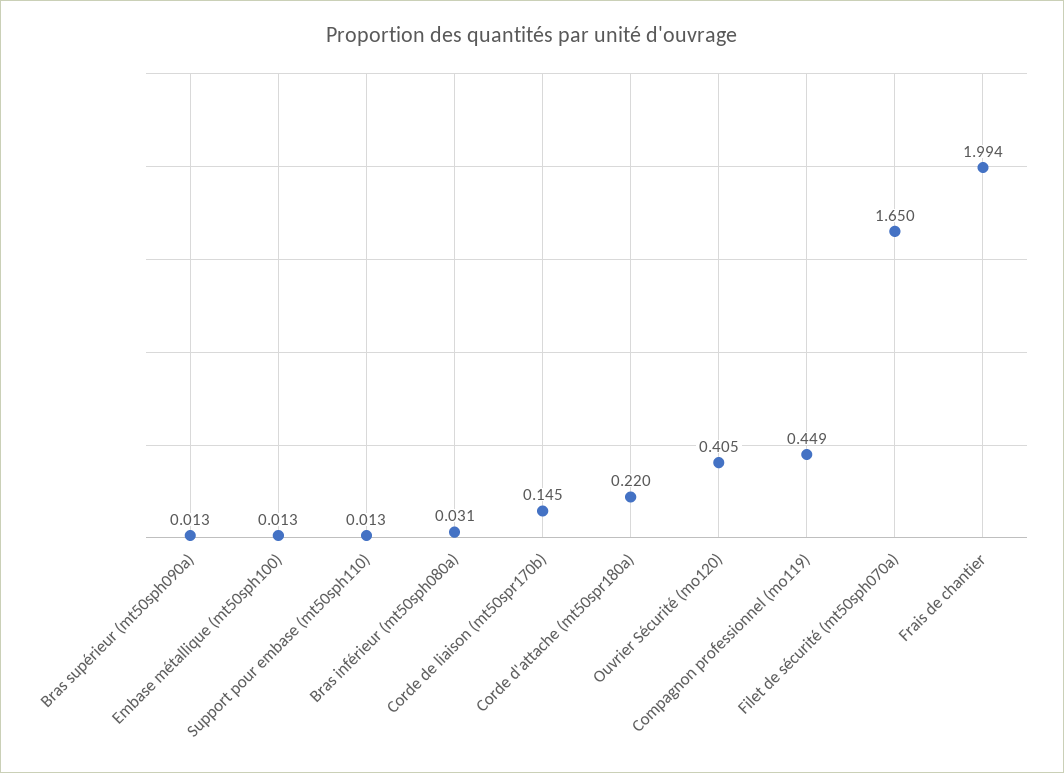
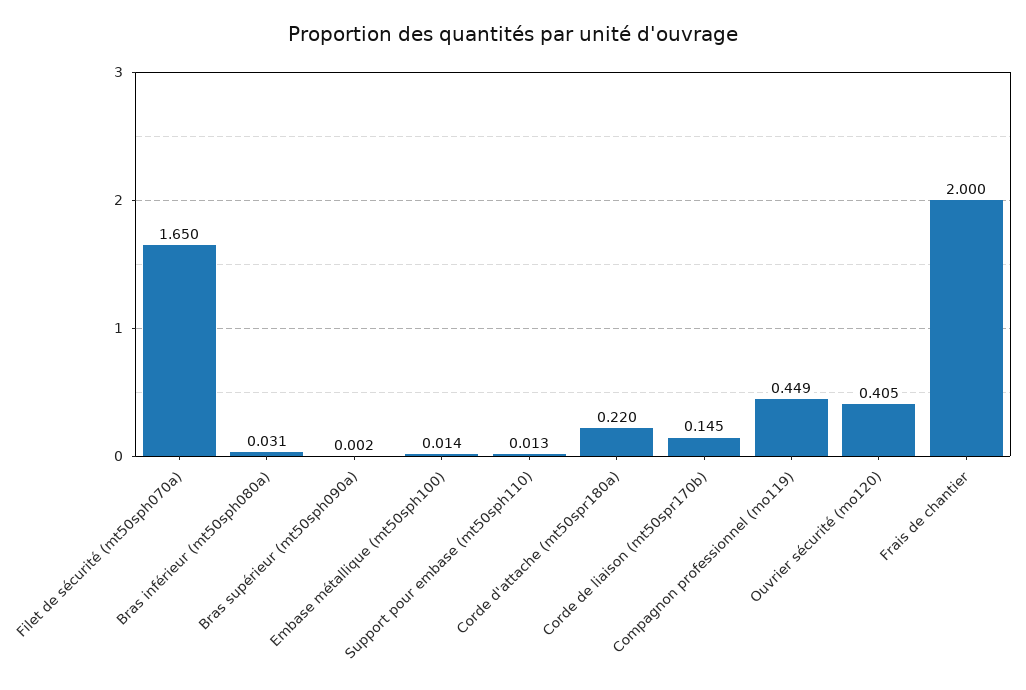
  {
-   "Bras supérieur (mt50sph090a)": 0.013,
+   "Bras supérieur (mt50sph090a)": 0.002,
-   "Embase métallique (mt50sph100)": 0.013,
+   "Embase métallique (mt50sph100)": 0.014,
    "Support pour embase (mt50sph110)": 0.013,
    "Bras inférieur (mt50sph080a)": 0.031,
    "Corde de liaison (mt50spr170b)": 0.145,
    "Corde d'attache (mt50spr180a)": 0.22,
    "Ouvrier Sécurité (mo120)": 0.405,
    "Compagnon professionnel (mo119)": 0.449,
    "Filet de sécurité (mt50sph070a)": 1.65,
-   "Frais de chantier": 1.994
+   "Frais de chantier": 2
  }

